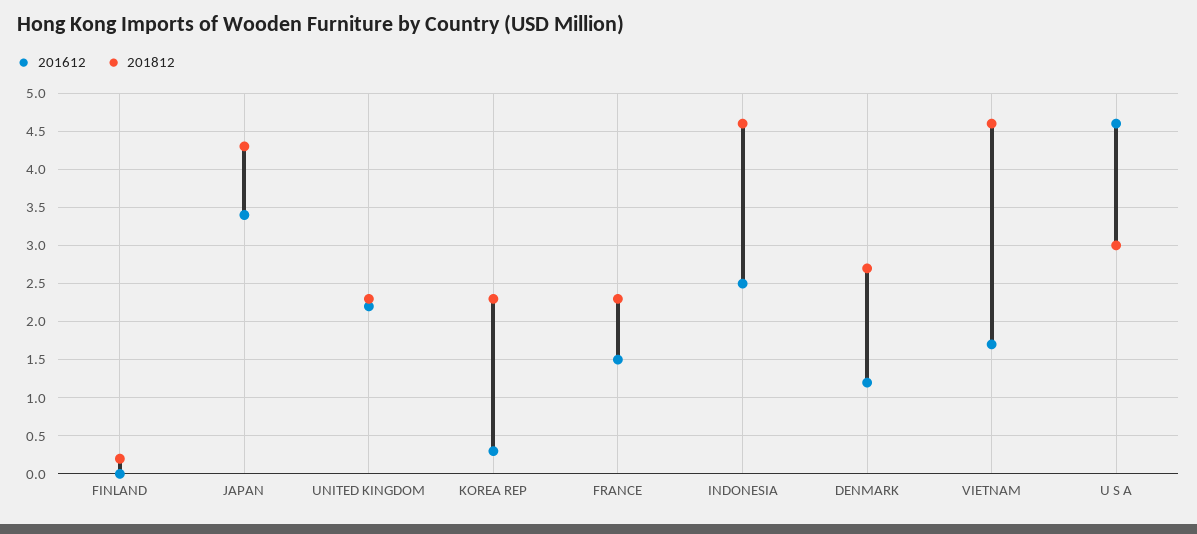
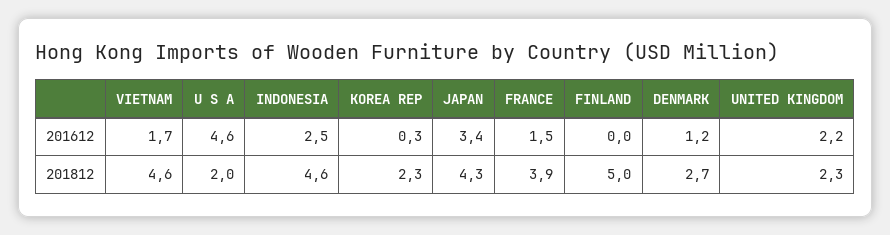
  {
    "201612": {
      "FINLAND": 0,
      "JAPAN": 3.4,
      "UNITED KINGDOM": 2.2,
      "KOREA REP": 0.3,
      "FRANCE": 1.5,
      "INDONESIA": 2.5,
      "DENMARK": 1.2,
      "VIETNAM": 1.7,
      "U S A": 4.6
    },
    "201812": {
-     "FINLAND": 0.2,
+     "FINLAND": 5,
      "JAPAN": 4.3,
      "UNITED KINGDOM": 2.3,
      "KOREA REP": 2.3,
-     "FRANCE": 2.3,
+     "FRANCE": 3.9,
      "INDONESIA": 4.6,
      "DENMARK": 2.7,
      "VIETNAM": 4.6,
-     "U S A": 3
+     "U S A": 2
    }
  }

